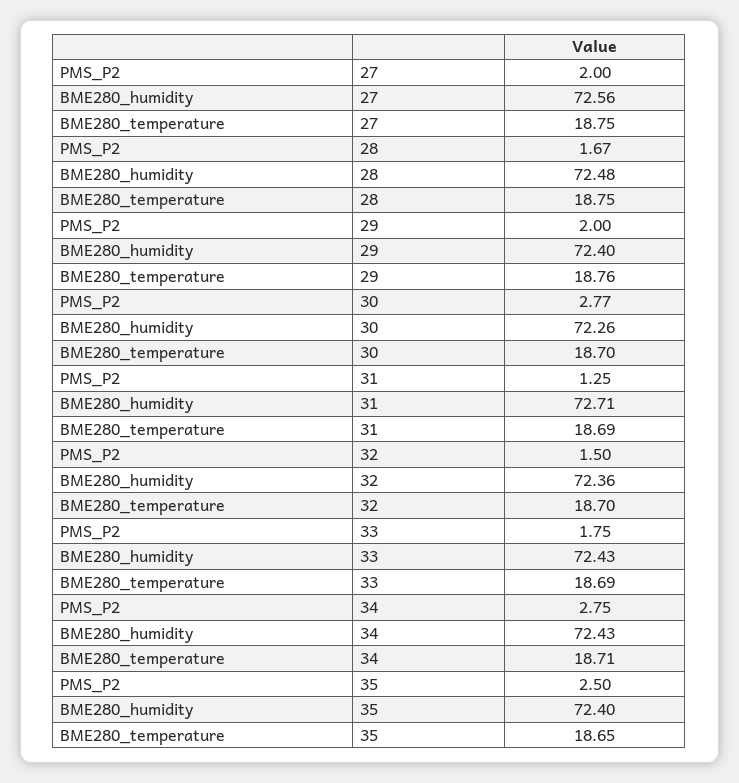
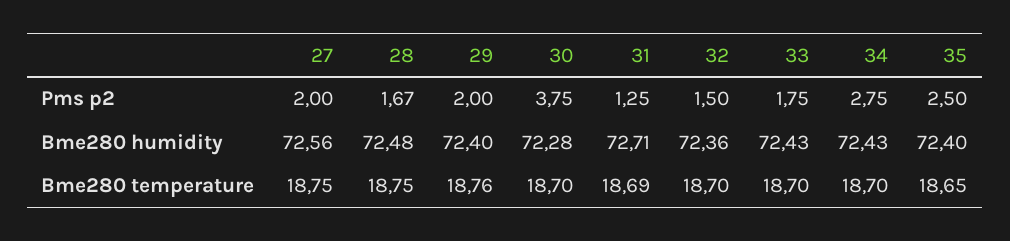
  {
    "PMS_P2": {
      "27": 2,
      "28": 1.67,
      "29": 2,
-     "30": 2.77,
+     "30": 3.75,
      "31": 1.25,
      "32": 1.5,
      "33": 1.75,
      "34": 2.75,
      "35": 2.5
    },
    "BME280_humidity": {
      "27": 72.56,
      "28": 72.48,
      "29": 72.4,
-     "30": 72.26,
+     "30": 72.28,
      "31": 72.71,
      "32": 72.36,
      "33": 72.43,
      "34": 72.43,
      "35": 72.4
    },
    "BME280_temperature": {
      "27": 18.75,
      "28": 18.75,
      "29": 18.76,
      "30": 18.7,
      "31": 18.69,
      "32": 18.7,
-     "33": 18.69,
+     "33": 18.7,
-     "34": 18.71,
+     "34": 18.7,
      "35": 18.65
    }
  }

